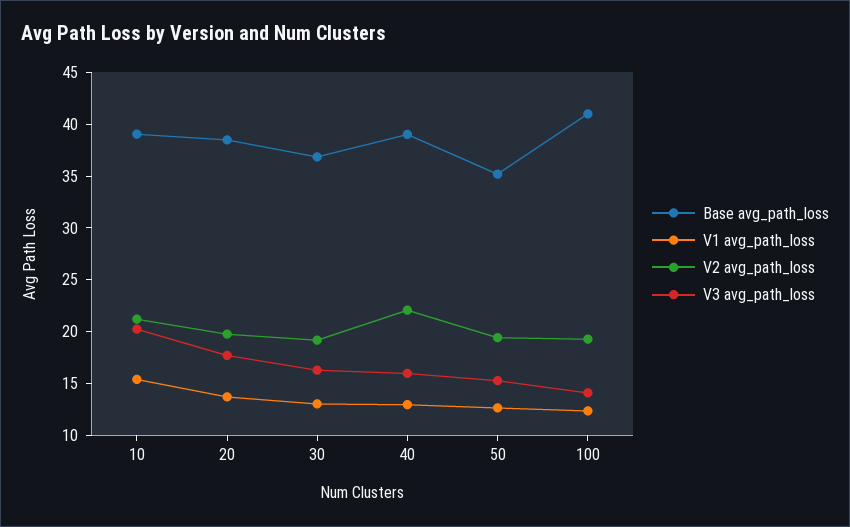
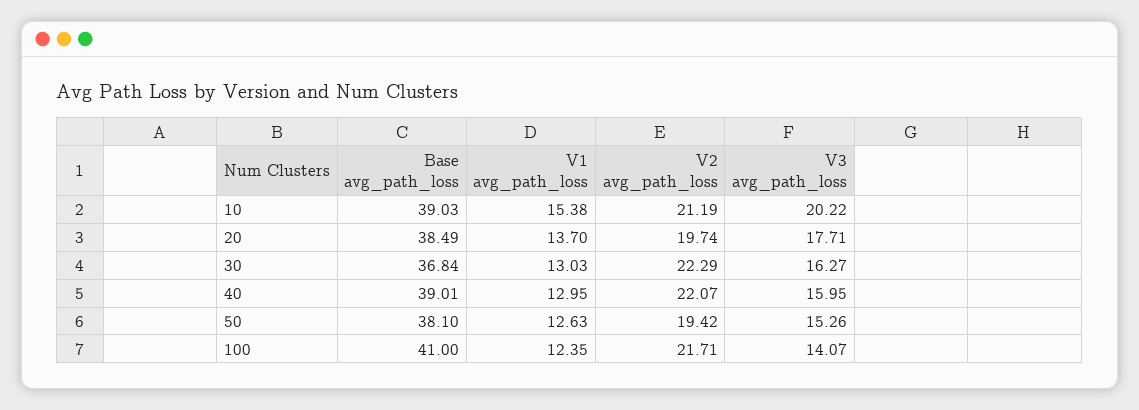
  {
    "Base avg_path_loss": {
      "10": 39.03,
      "20": 38.49,
      "30": 36.84,
      "40": 39.01,
-     "50": 35,
+     "50": 38.1,
      "100": 41
    },
    "V1 avg_path_loss": {
      "10": 15.38,
      "20": 13.7,
      "30": 13.03,
      "40": 12.95,
      "50": 12.63,
      "100": 12.35
    },
    "V2 avg_path_loss": {
      "10": 21.19,
      "20": 19.74,
-     "30": 19,
+     "30": 22.29,
      "40": 22.07,
      "50": 19.42,
-     "100": 19
+     "100": 21.71
    },
    "V3 avg_path_loss": {
      "10": 20.22,
      "20": 17.71,
      "30": 16.27,
      "40": 15.95,
      "50": 15.26,
      "100": 14.07
    }
  }

